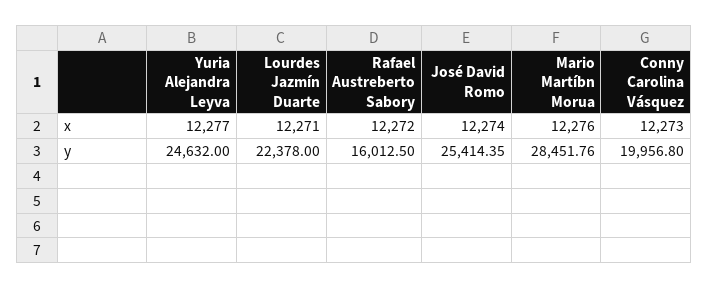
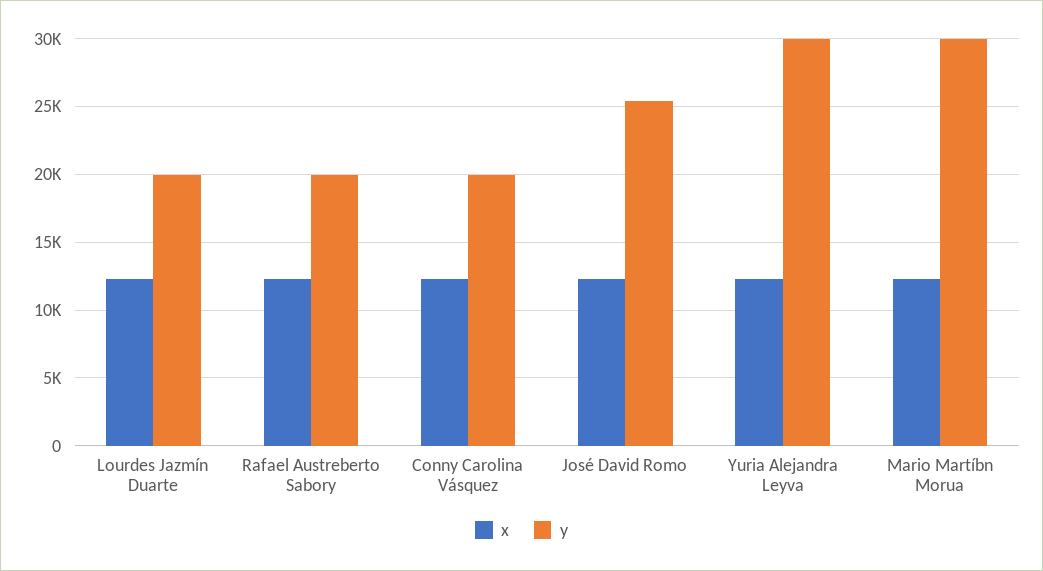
  {
    "x": {
      "Yuria Alejandra Leyva": 12277,
      "Lourdes Jazmín Duarte": 12271,
      "Rafael Austreberto Sabory": 12272,
      "José David Romo": 12274,
      "Mario Martíbn Morua": 12276,
      "Conny Carolina Vásquez": 12273
    },
    "y": {
-     "Yuria Alejandra Leyva": 24632,
+     "Yuria Alejandra Leyva": 30000,
-     "Lourdes Jazmín Duarte": 22378,
+     "Lourdes Jazmín Duarte": 20000,
-     "Rafael Austreberto Sabory": 16012.5,
+     "Rafael Austreberto Sabory": 20000,
      "José David Romo": 25414.35,
-     "Mario Martíbn Morua": 28451.76,
+     "Mario Martíbn Morua": 30000,
      "Conny Carolina Vásquez": 19956.8
    }
  }

